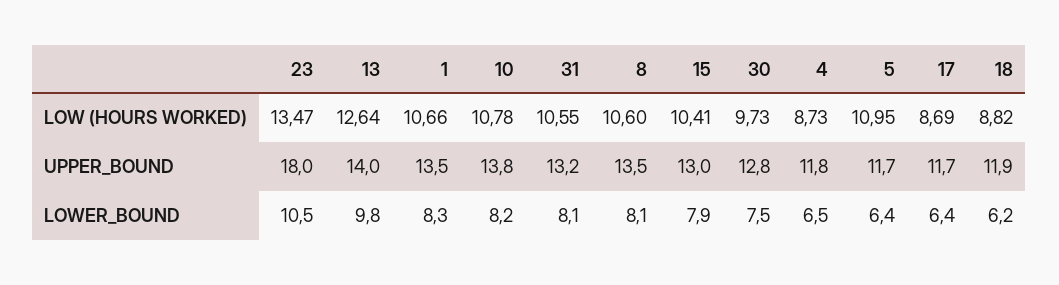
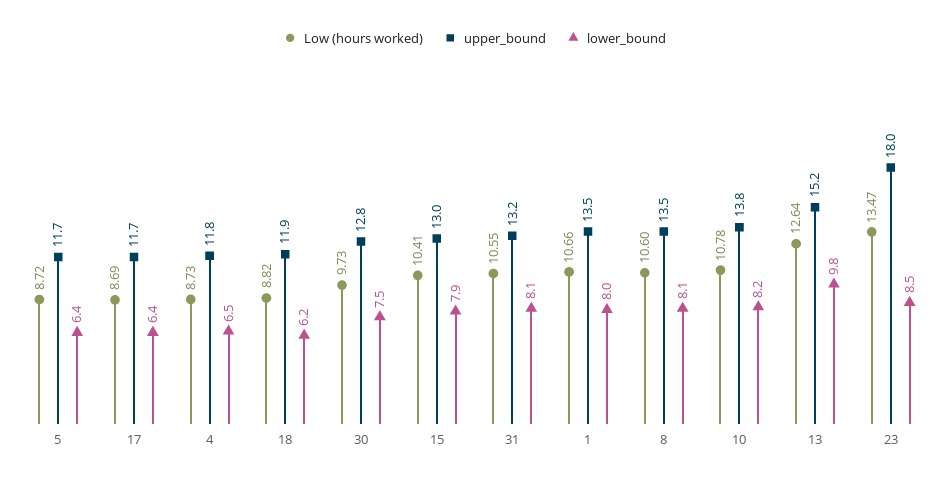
  {
    "LOW (HOURS WORKED)": {
      "23": 13.47,
      "13": 12.64,
      "1": 10.66,
      "10": 10.78,
      "31": 10.55,
      "8": 10.6,
      "15": 10.41,
      "30": 9.73,
      "4": 8.73,
-     "5": 10.95,
+     "5": 8.72,
      "17": 8.69,
      "18": 8.82
    },
    "UPPER_BOUND": {
      "23": 18,
-     "13": 14,
+     "13": 15.2,
      "1": 13.5,
      "10": 13.8,
      "31": 13.2,
      "8": 13.5,
      "15": 13,
      "30": 12.8,
      "4": 11.8,
      "5": 11.7,
      "17": 11.7,
      "18": 11.9
    },
    "LOWER_BOUND": {
-     "23": 10.5,
+     "23": 8.5,
      "13": 9.8,
-     "1": 8.3,
+     "1": 8,
      "10": 8.2,
      "31": 8.1,
      "8": 8.1,
      "15": 7.9,
      "30": 7.5,
      "4": 6.5,
      "5": 6.4,
      "17": 6.4,
      "18": 6.2
    }
  }

